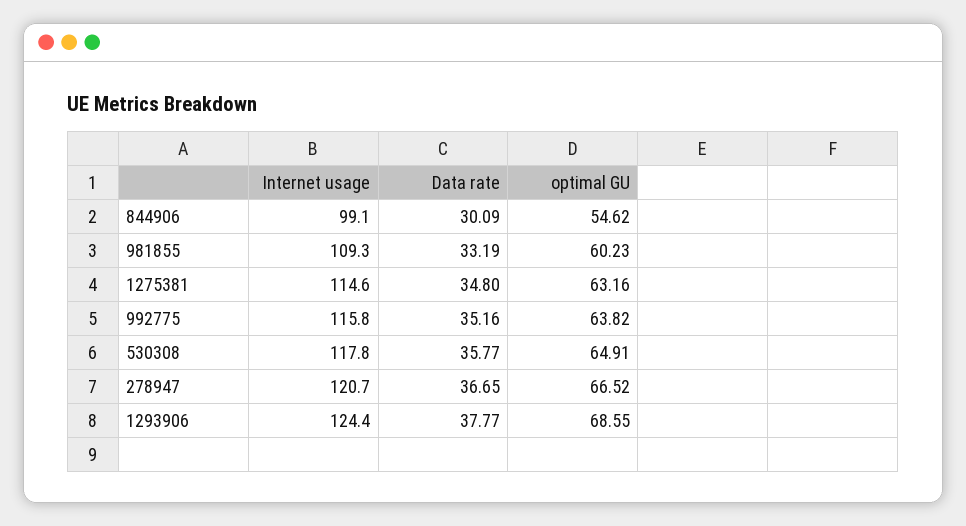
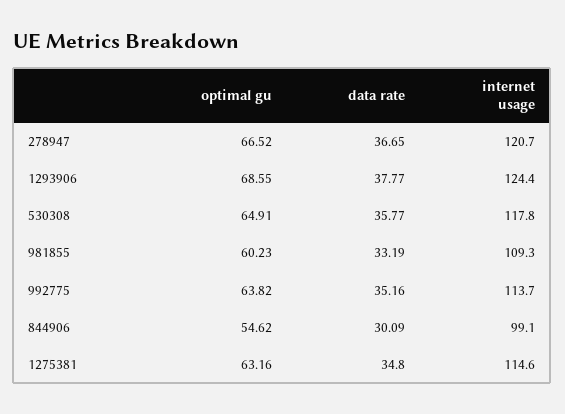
  {
    "Internet usage": {
      "844906": 99.1,
      "981855": 109.3,
      "1275381": 114.6,
-     "992775": 115.8,
+     "992775": 113.7,
      "530308": 117.8,
      "278947": 120.7,
      "1293906": 124.4
    },
    "Data rate": {
      "844906": 30.09,
      "981855": 33.19,
      "1275381": 34.8,
      "992775": 35.16,
      "530308": 35.77,
      "278947": 36.65,
      "1293906": 37.77
    },
    "optimal GU": {
      "844906": 54.62,
      "981855": 60.23,
      "1275381": 63.16,
      "992775": 63.82,
      "530308": 64.91,
      "278947": 66.52,
      "1293906": 68.55
    }
  }

